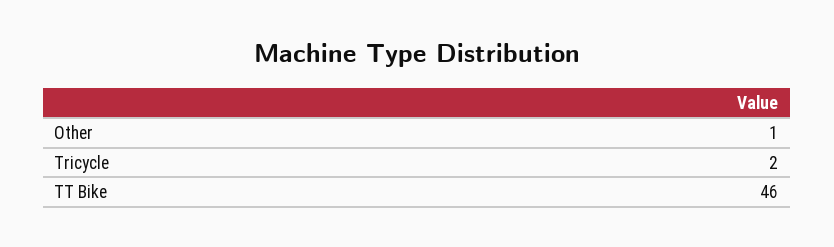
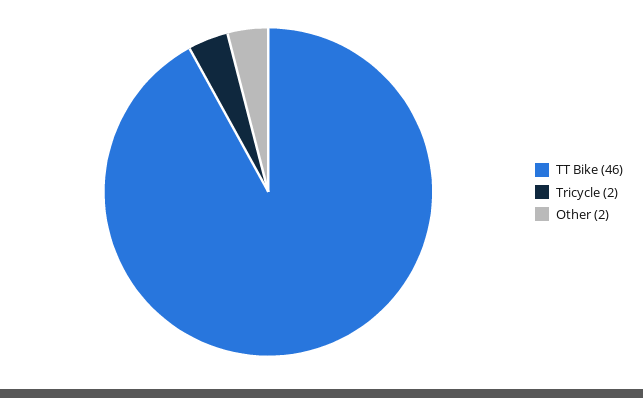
  {
-   "Other": 1,
+   "Other": 2,
    "Tricycle": 2,
    "TT Bike": 46
  }

